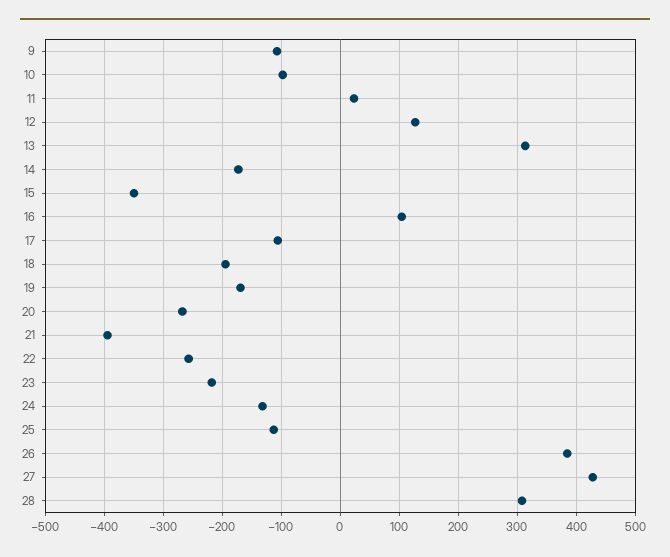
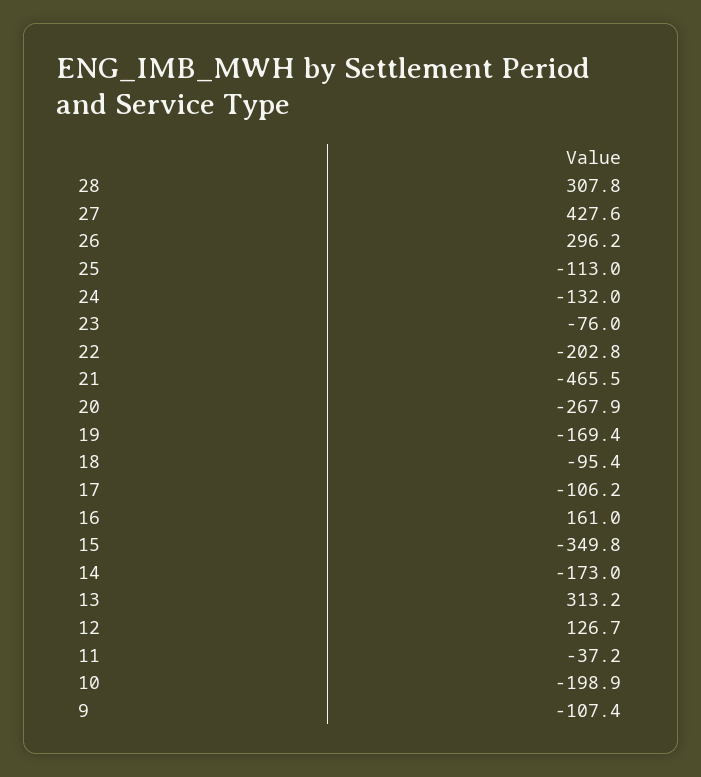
  {
    "9": -107.4,
-   "10": -100,
+   "10": -198.9,
-   "11": 20,
+   "11": -37.2,
    "12": 126.7,
    "13": 313.2,
    "14": -173,
    "15": -349.8,
-   "16": 100,
+   "16": 161,
    "17": -106.2,
-   "18": -200,
+   "18": -95.4,
    "19": -169.4,
    "20": -267.9,
-   "21": -400,
+   "21": -465.5,
-   "22": -260,
+   "22": -202.8,
-   "23": -220,
+   "23": -76,
    "24": -132,
    "25": -113,
-   "26": 380,
+   "26": 296.2,
    "27": 427.6,
    "28": 307.8
  }

